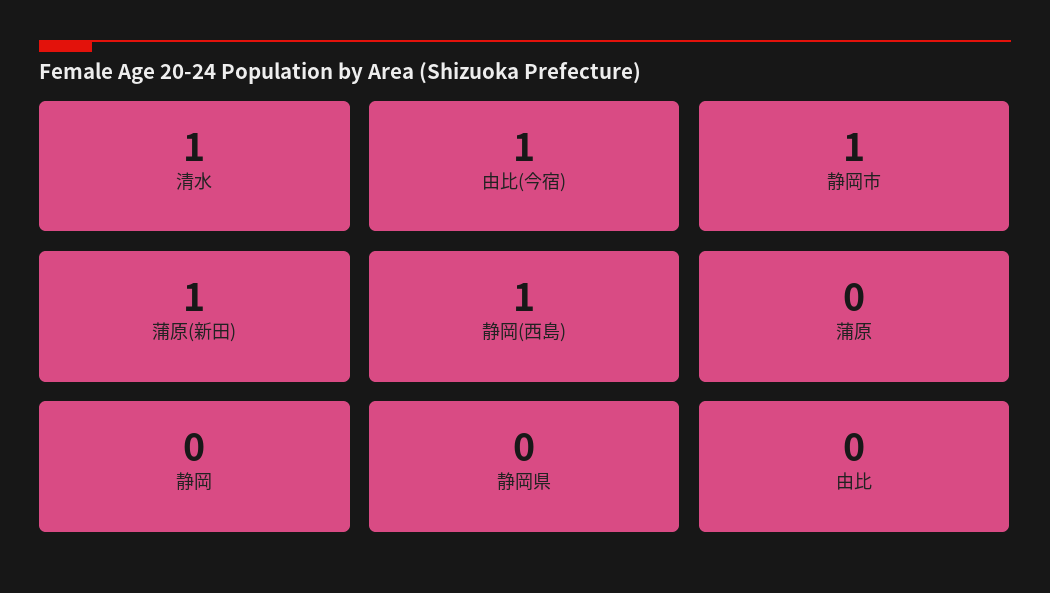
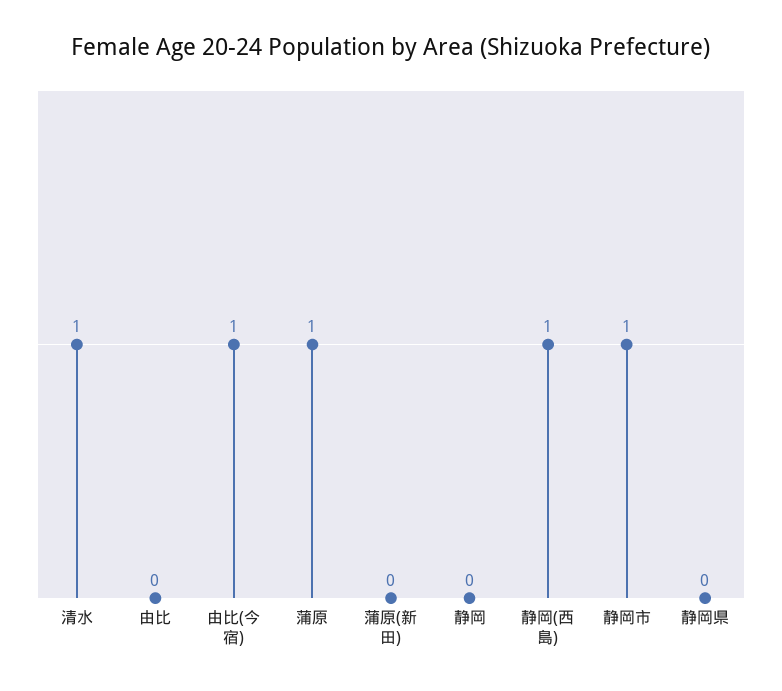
  {
    "清水": 1,
    "由比(今宿)": 1,
    "静岡市": 1,
-   "蒲原(新田)": 1,
+   "蒲原(新田)": 0,
    "静岡(西島)": 1,
-   "蒲原": 0,
+   "蒲原": 1,
    "静岡": 0,
    "静岡県": 0,
    "由比": 0
  }

